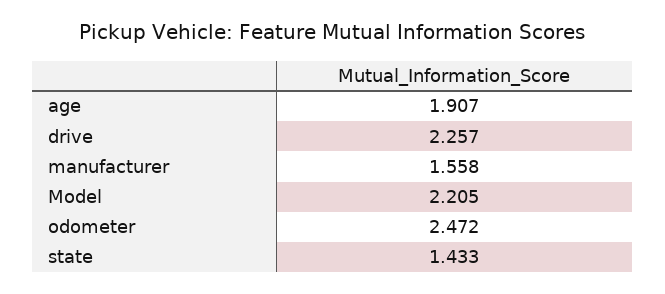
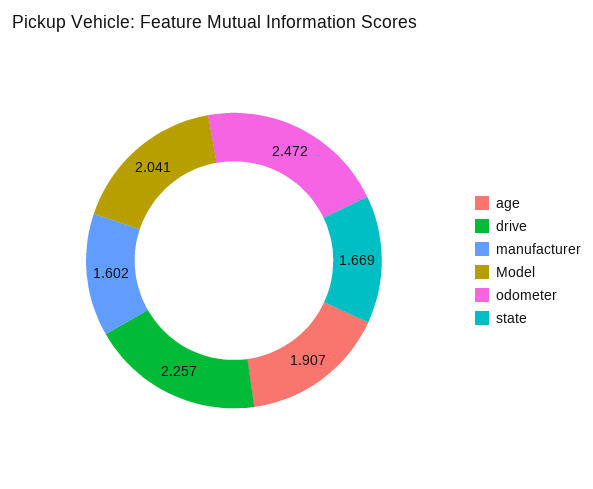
  {
    "age": 1.907,
    "drive": 2.257,
-   "manufacturer": 1.558,
+   "manufacturer": 1.602,
-   "Model": 2.205,
+   "Model": 2.041,
    "odometer": 2.472,
-   "state": 1.433
+   "state": 1.669
  }

